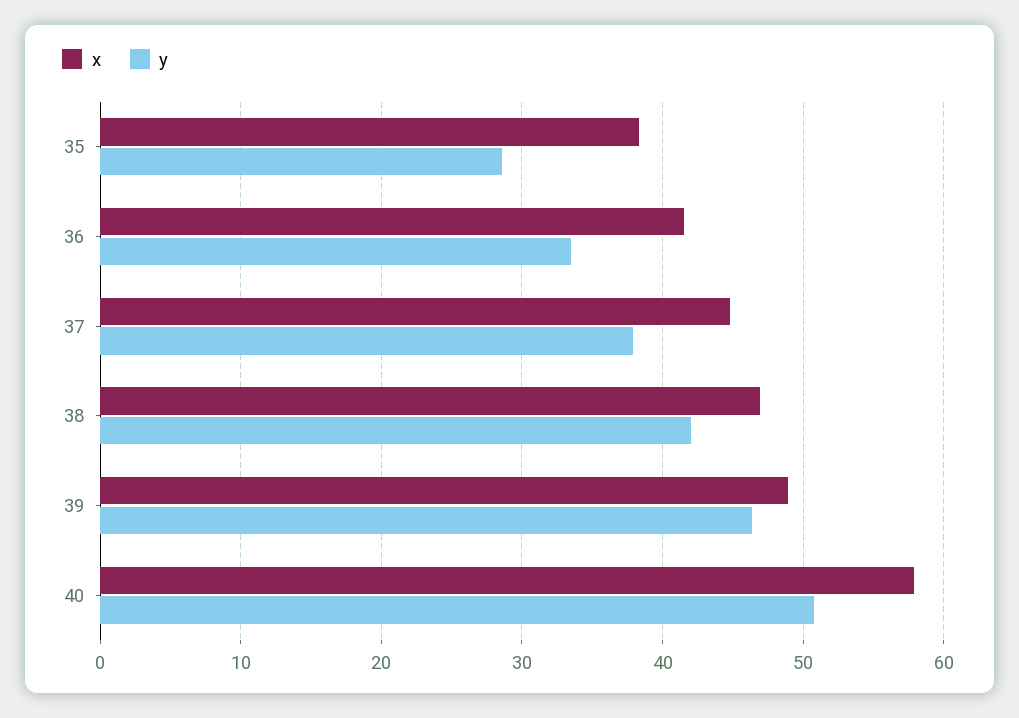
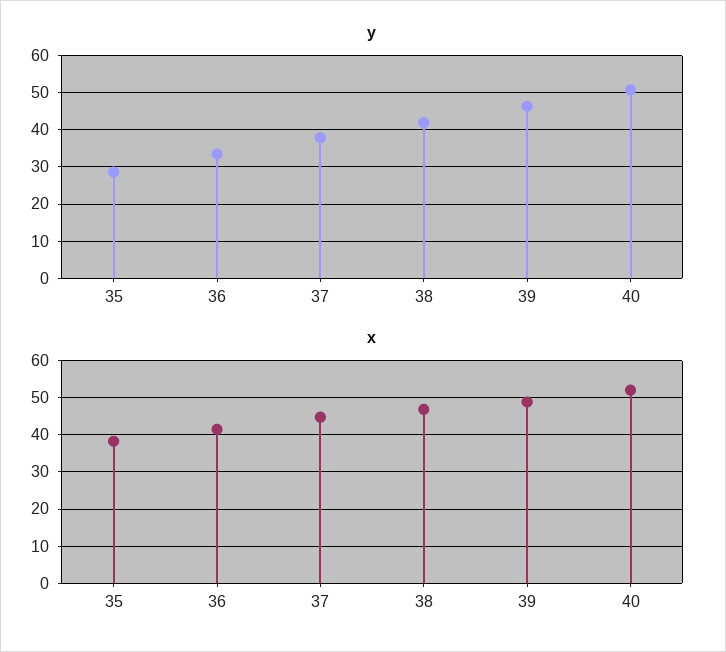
  {
    "x": {
      "35": 38,
      "36": 42,
      "37": 45,
      "38": 47,
      "39": 49,
-     "40": 58
+     "40": 52
    },
    "y": {
      "35": 29,
      "36": 34,
      "37": 38,
      "38": 42,
      "39": 46,
      "40": 51
    }
  }

